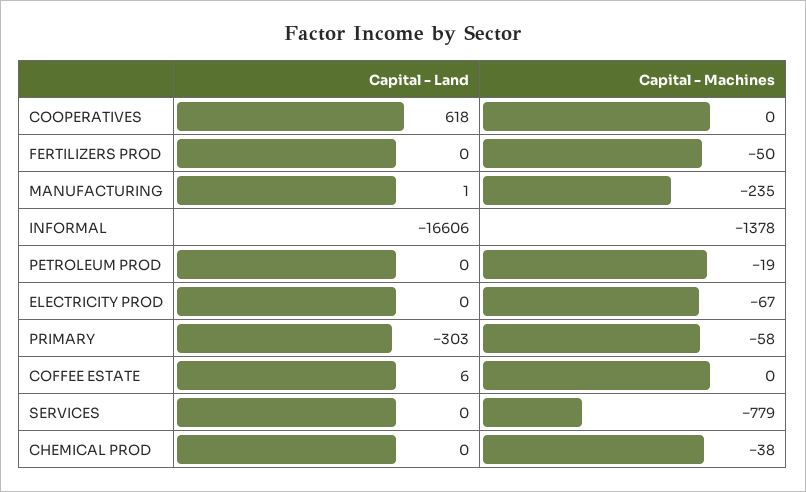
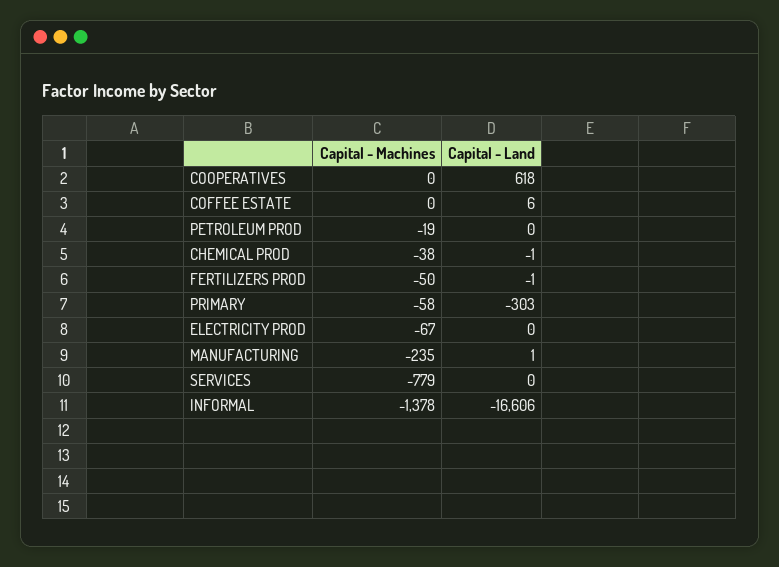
  {
    "Capital - Land": {
      "COOPERATIVES": 618,
-     "FERTILIZERS PROD": 0,
+     "FERTILIZERS PROD": -1,
      "MANUFACTURING": 1,
      "INFORMAL": -16606,
      "PETROLEUM PROD": 0,
      "ELECTRICITY PROD": 0,
      "PRIMARY": -303,
      "COFFEE ESTATE": 6,
      "SERVICES": 0,
-     "CHEMICAL PROD": 0
+     "CHEMICAL PROD": -1
    },
    "Capital - Machines": {
      "COOPERATIVES": 0,
      "FERTILIZERS PROD": -50,
      "MANUFACTURING": -235,
      "INFORMAL": -1378,
      "PETROLEUM PROD": -19,
      "ELECTRICITY PROD": -67,
      "PRIMARY": -58,
      "COFFEE ESTATE": 0,
      "SERVICES": -779,
      "CHEMICAL PROD": -38
    }
  }

